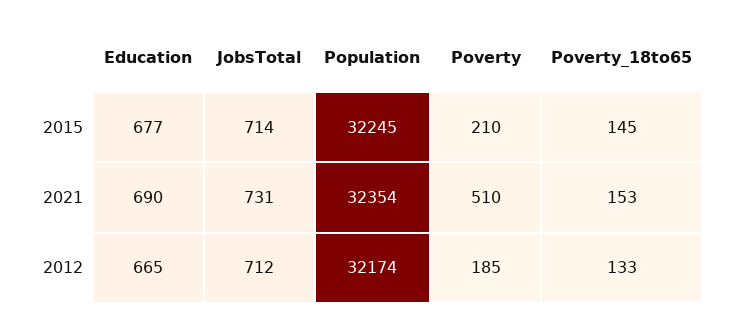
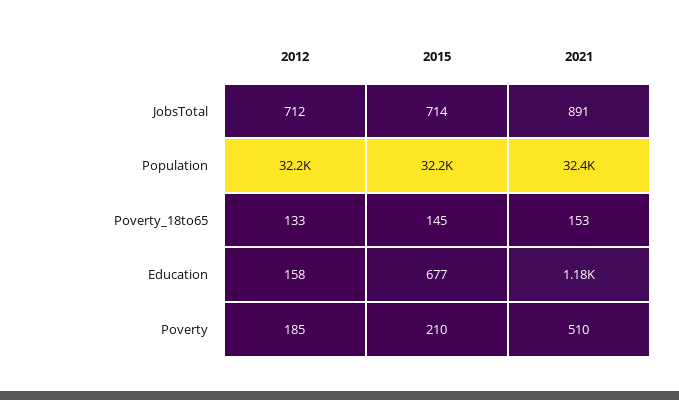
  {
    "Education": {
      "2015": 677,
-     "2021": 690,
+     "2021": 1180,
-     "2012": 665
+     "2012": 158
    },
    "JobsTotal": {
      "2015": 714,
-     "2021": 731,
+     "2021": 891,
      "2012": 712
    },
    "Population": {
      "2015": 32245,
      "2021": 32354,
      "2012": 32174
    },
    "Poverty": {
      "2015": 210,
      "2021": 510,
      "2012": 185
    },
    "Poverty_18to65": {
      "2015": 145,
      "2021": 153,
      "2012": 133
    }
  }

